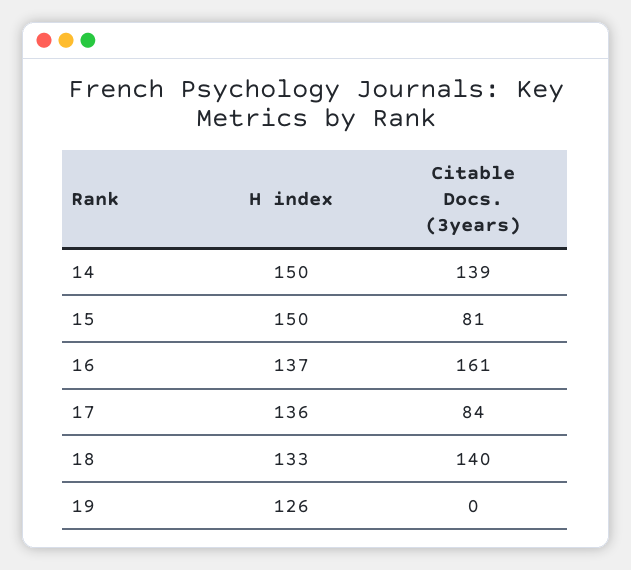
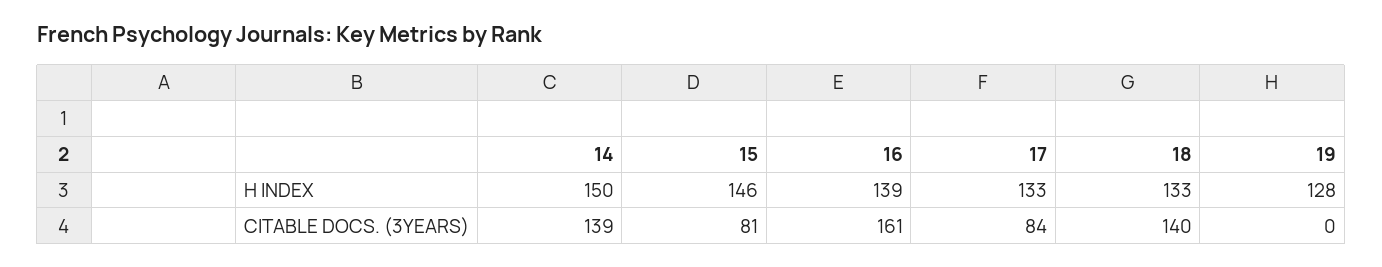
  {
    "H index": {
      "14": 150,
-     "15": 150,
+     "15": 146,
-     "16": 137,
+     "16": 139,
-     "17": 136,
+     "17": 133,
      "18": 133,
-     "19": 126
+     "19": 128
    },
    "Citable Docs. (3years)": {
      "14": 139,
      "15": 81,
      "16": 161,
      "17": 84,
      "18": 140,
      "19": 0
    }
  }

